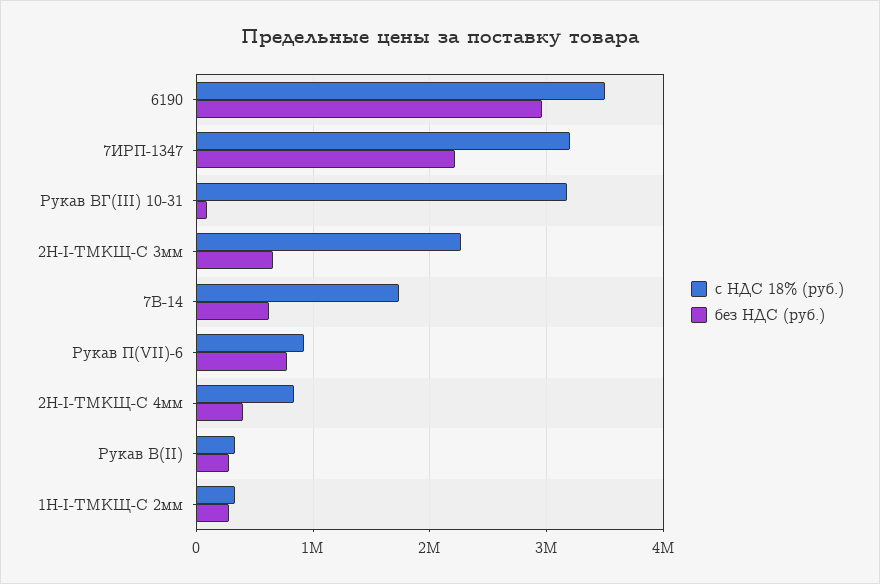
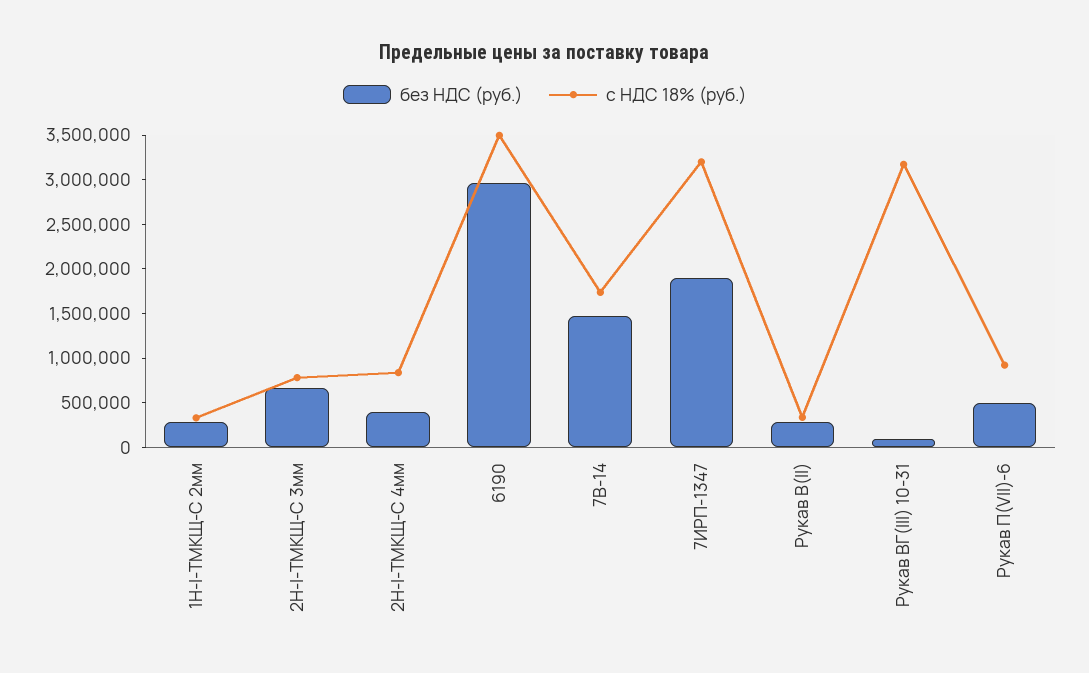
  {
    "с НДС 18% (руб.)": {
      "6190": 3500000,
      "7ИРП-1347": 3200000,
      "Рукав ВГ(III) 10-31": 3200000,
-     "2Н-I-ТМКЩ-C 3мм": 2300000,
+     "2Н-I-ТМКЩ-C 3мм": 800000,
      "7В-14": 1700000,
      "Рукав П(VII)-6": 900000,
      "2Н-I-ТМКЩ-C 4мм": 800000,
      "Рукав В(II)": 300000,
      "1Н-I-ТМКЩ-С 2мм": 300000
    },
    "без НДС (руб.)": {
      "6190": 3000000,
-     "7ИРП-1347": 2200000,
+     "7ИРП-1347": 1900000,
      "Рукав ВГ(III) 10-31": 100000,
      "2Н-I-ТМКЩ-C 3мм": 700000,
-     "7В-14": 600000,
+     "7В-14": 1500000,
-     "Рукав П(VII)-6": 800000,
+     "Рукав П(VII)-6": 500000,
      "2Н-I-ТМКЩ-C 4мм": 400000,
      "Рукав В(II)": 300000,
      "1Н-I-ТМКЩ-С 2мм": 300000
    }
  }

